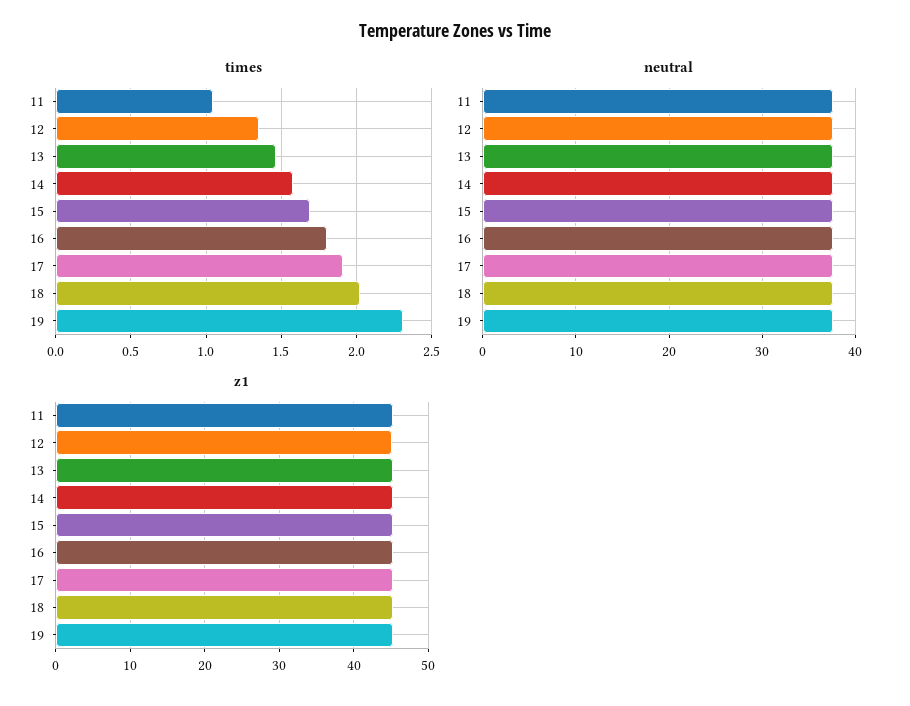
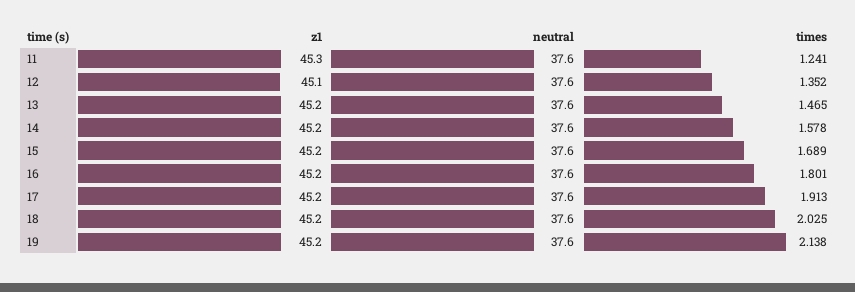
  {
    "times": {
-     "11": 1.05,
+     "11": 1.241,
      "12": 1.352,
      "13": 1.465,
      "14": 1.578,
      "15": 1.689,
      "16": 1.801,
      "17": 1.913,
      "18": 2.025,
-     "19": 2.3
+     "19": 2.138
    },
    "neutral": {
      "11": 37.6,
      "12": 37.6,
      "13": 37.6,
      "14": 37.6,
      "15": 37.6,
      "16": 37.6,
      "17": 37.6,
      "18": 37.6,
      "19": 37.6
    },
    "z1": {
      "11": 45.3,
      "12": 45.1,
      "13": 45.2,
      "14": 45.2,
      "15": 45.2,
      "16": 45.2,
      "17": 45.2,
      "18": 45.2,
      "19": 45.2
    }
  }

